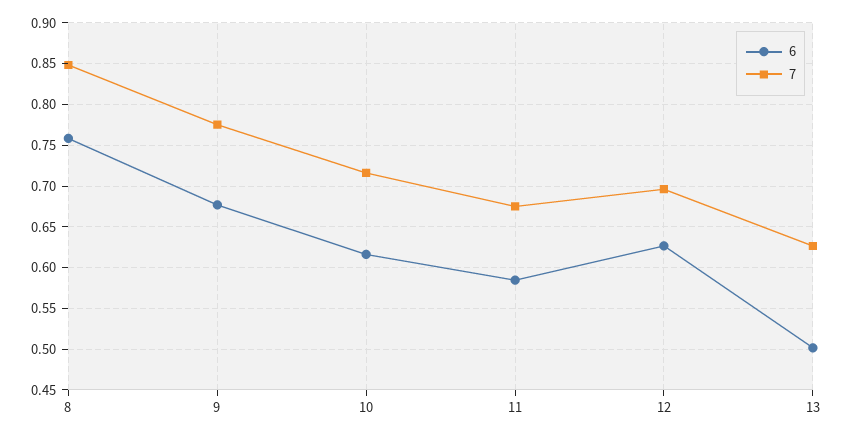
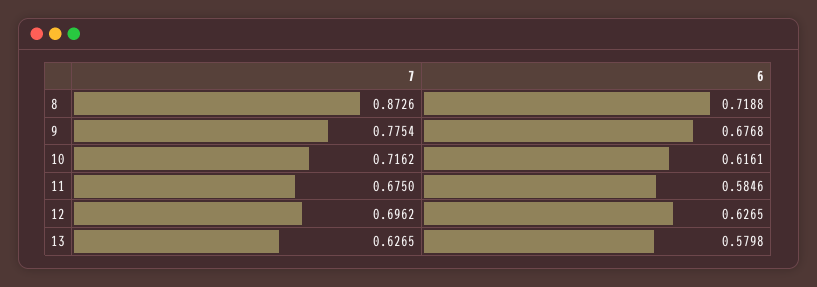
  {
    "6": {
-     "8": 0.76,
+     "8": 0.7188,
      "9": 0.6768,
      "10": 0.6161,
      "11": 0.5846,
      "12": 0.6265,
-     "13": 0.5
+     "13": 0.5798
    },
    "7": {
-     "8": 0.85,
+     "8": 0.8726,
      "9": 0.7754,
      "10": 0.7162,
      "11": 0.675,
      "12": 0.6962,
      "13": 0.6265
    }
  }

